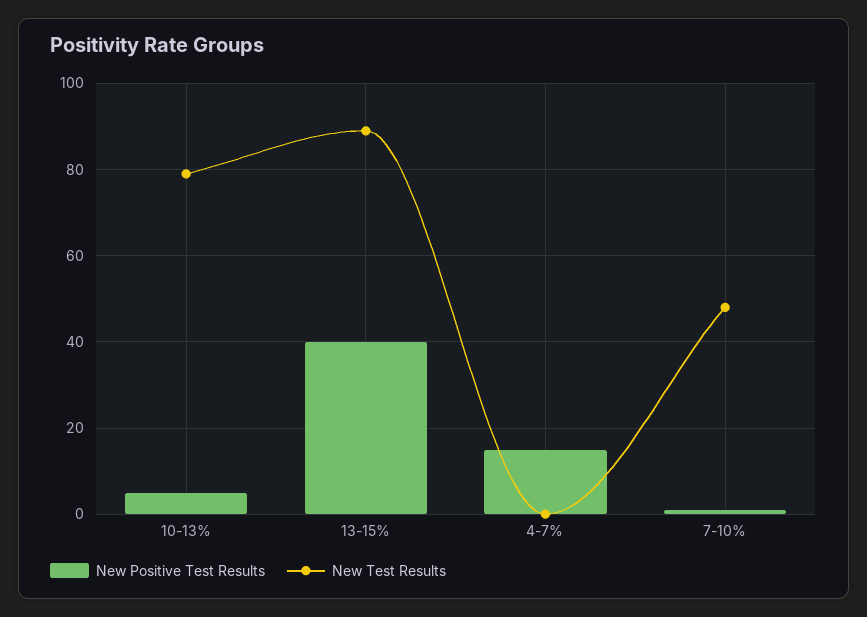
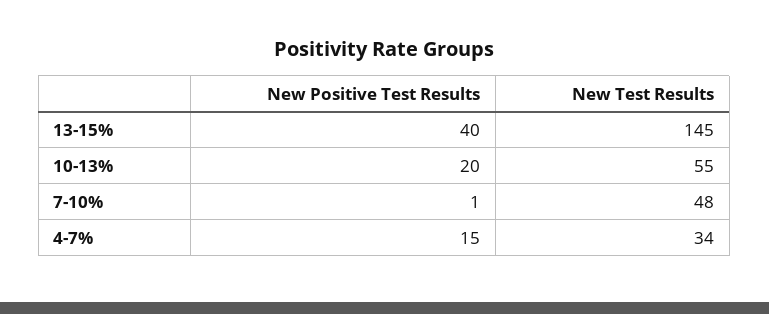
  {
    "New Positive Test Results": {
-     "10-13%": 5,
+     "10-13%": 20,
      "13-15%": 40,
      "4-7%": 15,
      "7-10%": 1
    },
    "New Test Results": {
-     "10-13%": 80,
+     "10-13%": 55,
-     "13-15%": 90,
+     "13-15%": 145,
-     "4-7%": 0,
+     "4-7%": 34,
      "7-10%": 48
    }
  }

